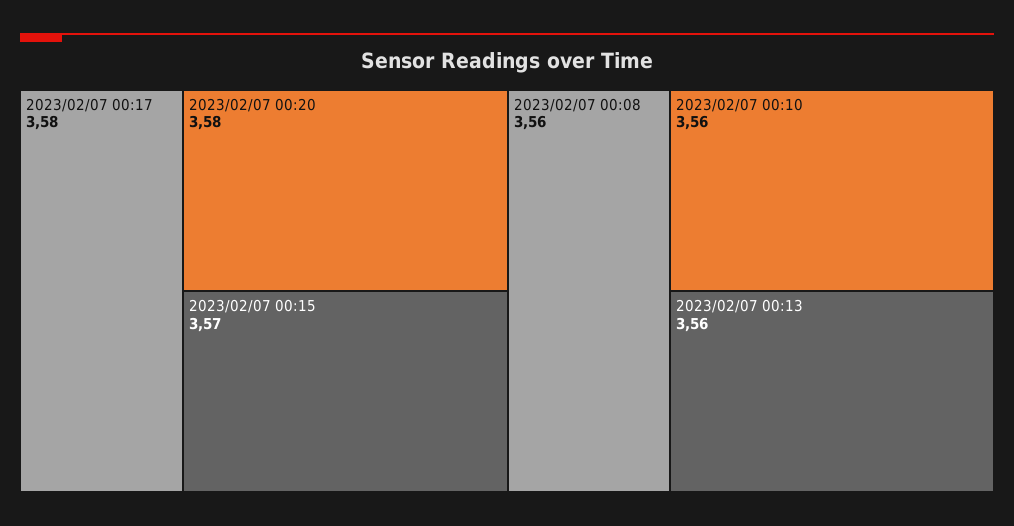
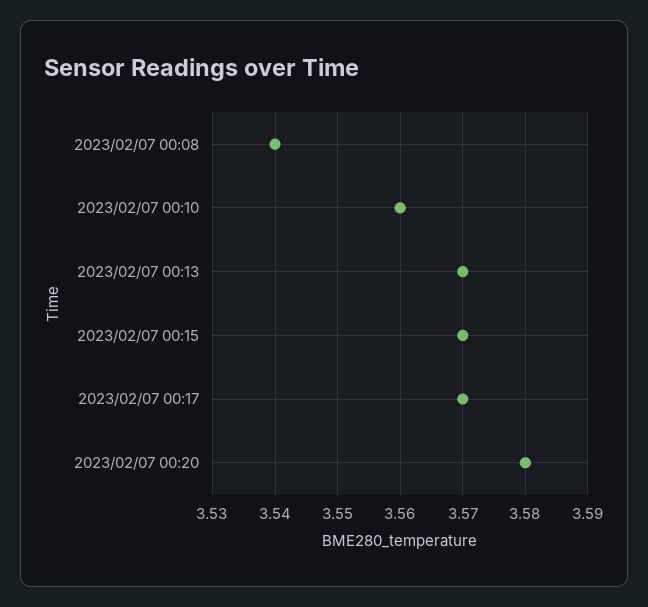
  {
-   "2023/02/07 00:17": 3.58,
+   "2023/02/07 00:17": 3.57,
    "2023/02/07 00:20": 3.58,
    "2023/02/07 00:15": 3.57,
-   "2023/02/07 00:08": 3.56,
+   "2023/02/07 00:08": 3.54,
    "2023/02/07 00:10": 3.56,
-   "2023/02/07 00:13": 3.56
+   "2023/02/07 00:13": 3.57
  }

